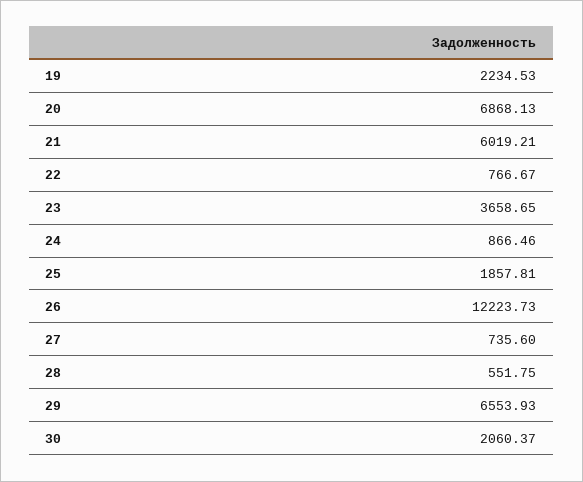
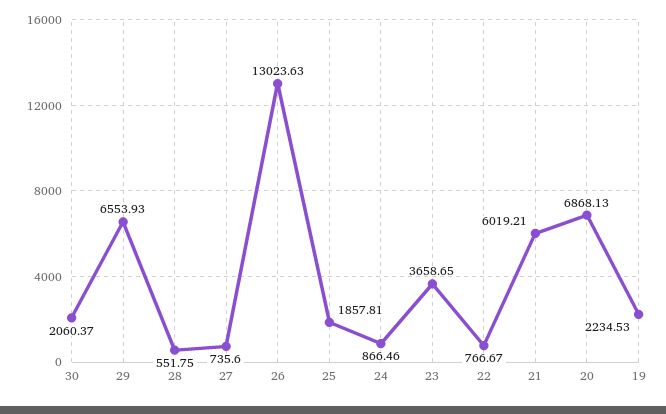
  {
    "19": 2234.53,
    "20": 6868.13,
    "21": 6019.21,
    "22": 766.67,
    "23": 3658.65,
    "24": 866.46,
    "25": 1857.81,
-   "26": 12223.73,
+   "26": 13023.63,
    "27": 735.6,
    "28": 551.75,
    "29": 6553.93,
    "30": 2060.37
  }

